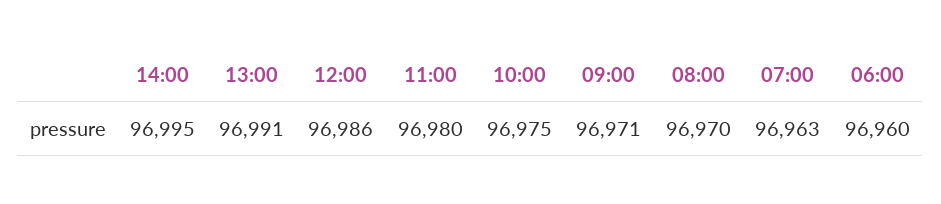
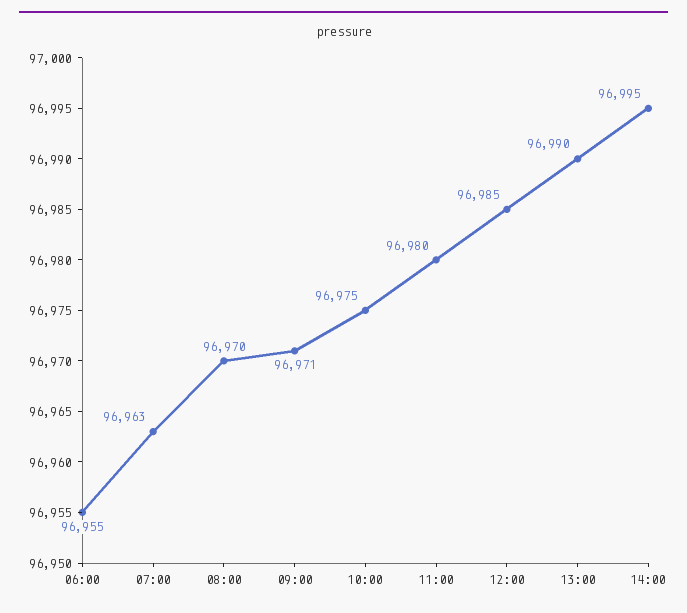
  {
    "14:00": 96995,
-   "13:00": 96991,
+   "13:00": 96990,
-   "12:00": 96986,
+   "12:00": 96985,
    "11:00": 96980,
    "10:00": 96975,
    "09:00": 96971,
    "08:00": 96970,
    "07:00": 96963,
-   "06:00": 96960
+   "06:00": 96955
  }

